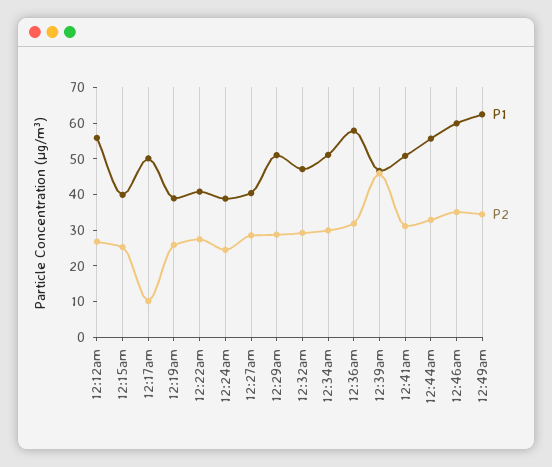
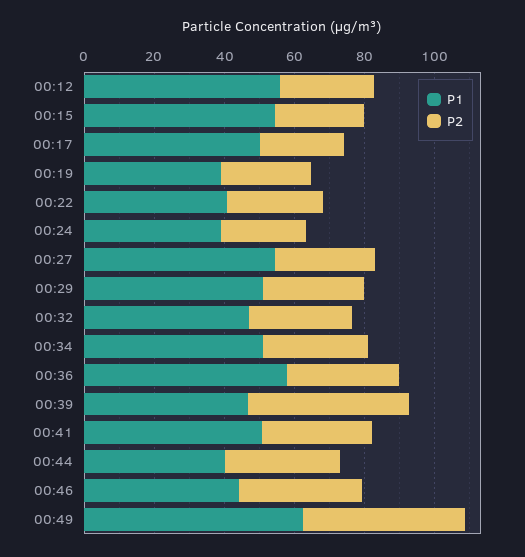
  {
    "P1": {
      "12:12am": 55,
-     "12:15am": 40,
+     "12:15am": 55,
      "12:17am": 50,
      "12:19am": 40,
      "12:22am": 40,
      "12:24am": 40,
-     "12:27am": 40,
+     "12:27am": 55,
      "12:29am": 50,
      "12:32am": 47.5,
      "12:34am": 50,
      "12:36am": 57.5,
      "12:39am": 47.5,
      "12:41am": 50,
-     "12:44am": 55,
+     "12:44am": 40,
-     "12:46am": 60,
+     "12:46am": 45,
      "12:49am": 62.5
    },
    "P2": {
      "12:12am": 27.5,
      "12:15am": 25,
-     "12:17am": 10,
+     "12:17am": 25,
      "12:19am": 25,
      "12:22am": 27.5,
      "12:24am": 25,
      "12:27am": 27.5,
      "12:29am": 27.5,
      "12:32am": 30,
      "12:34am": 30,
      "12:36am": 32.5,
      "12:39am": 45,
      "12:41am": 30,
      "12:44am": 32.5,
      "12:46am": 35,
-     "12:49am": 35
+     "12:49am": 45
    }
  }

